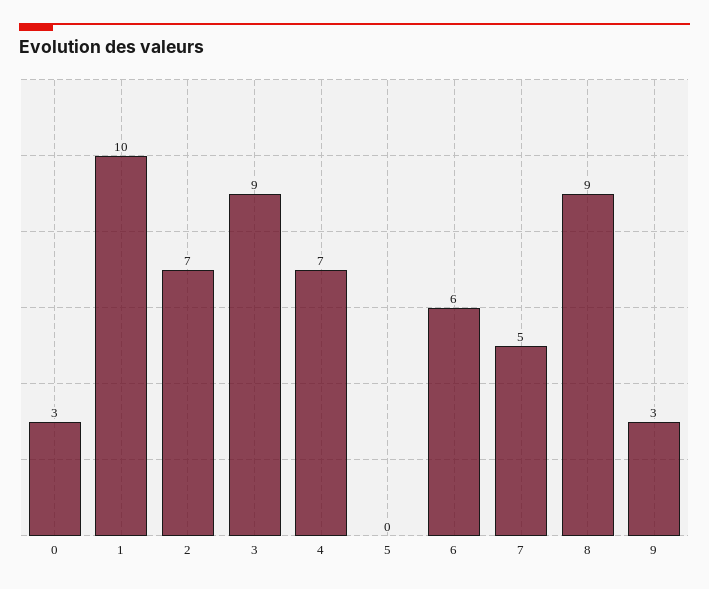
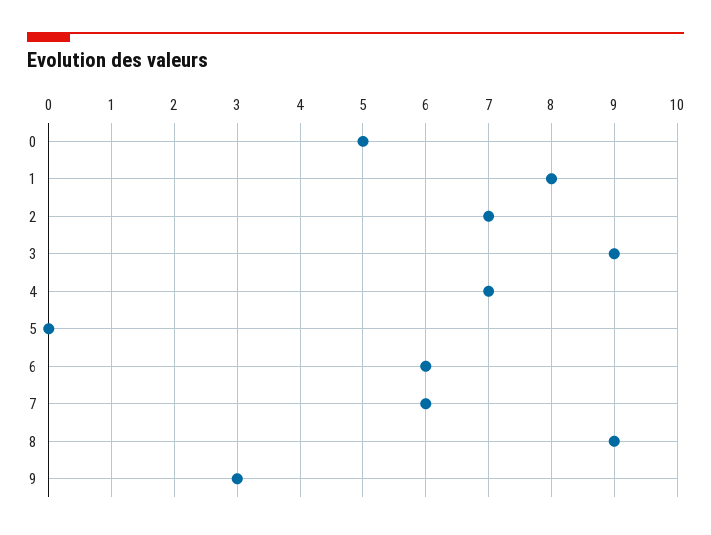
  {
-   "0": 3,
+   "0": 5,
-   "1": 10,
+   "1": 8,
    "2": 7,
    "3": 9,
    "4": 7,
    "5": 0,
    "6": 6,
-   "7": 5,
+   "7": 6,
    "8": 9,
    "9": 3
  }

